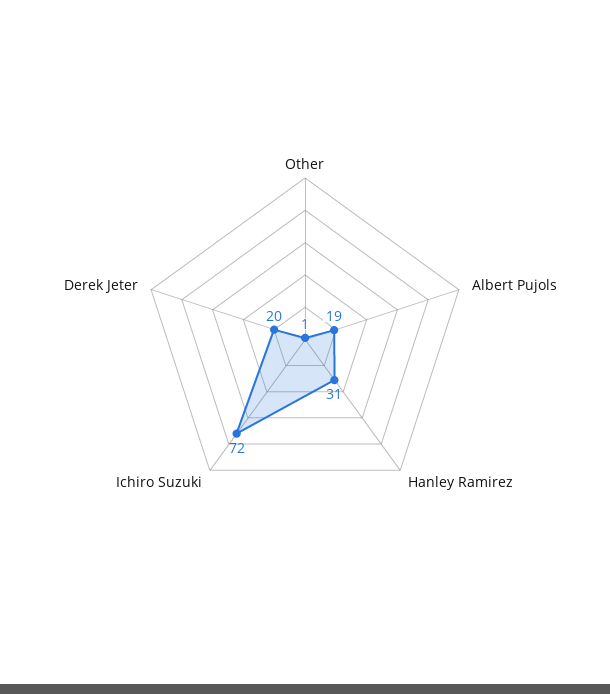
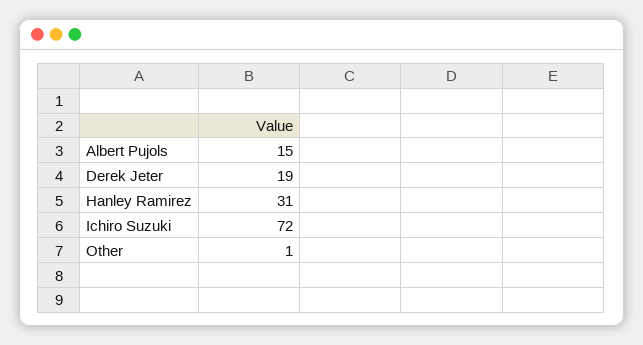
  {
    "Other": 1,
-   "Albert Pujols": 19,
+   "Albert Pujols": 15,
    "Hanley Ramirez": 31,
    "Ichiro Suzuki": 72,
-   "Derek Jeter": 20
+   "Derek Jeter": 19
  }

